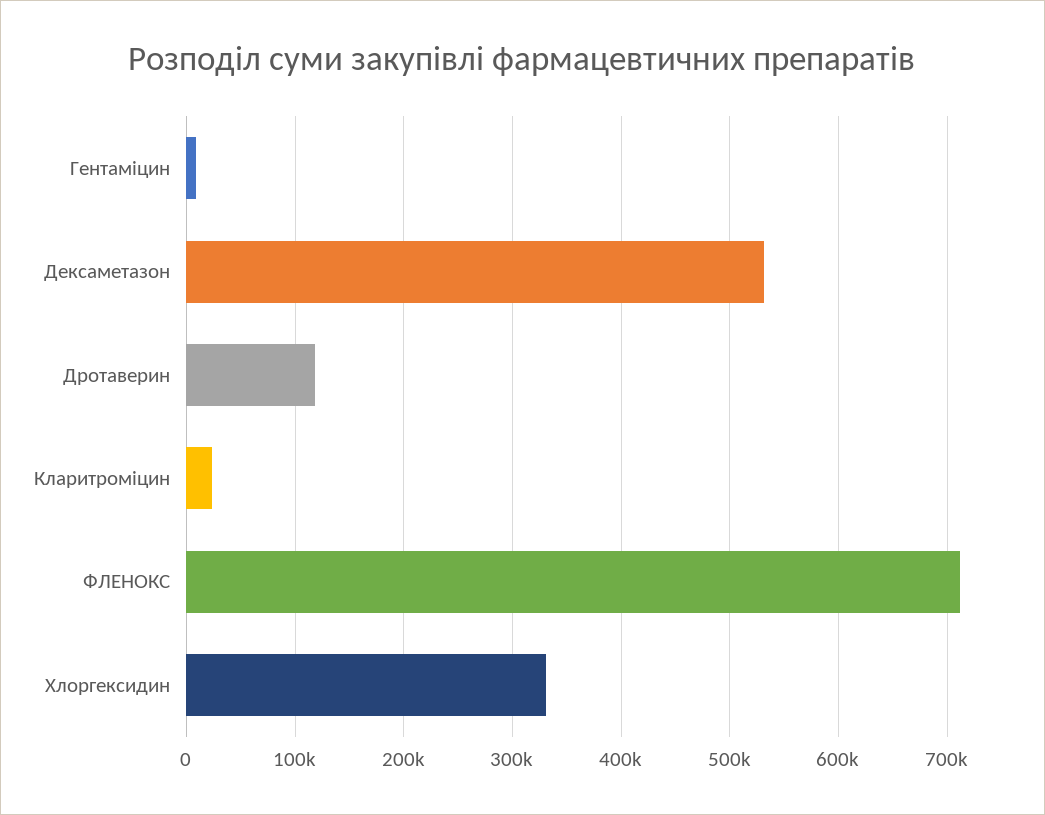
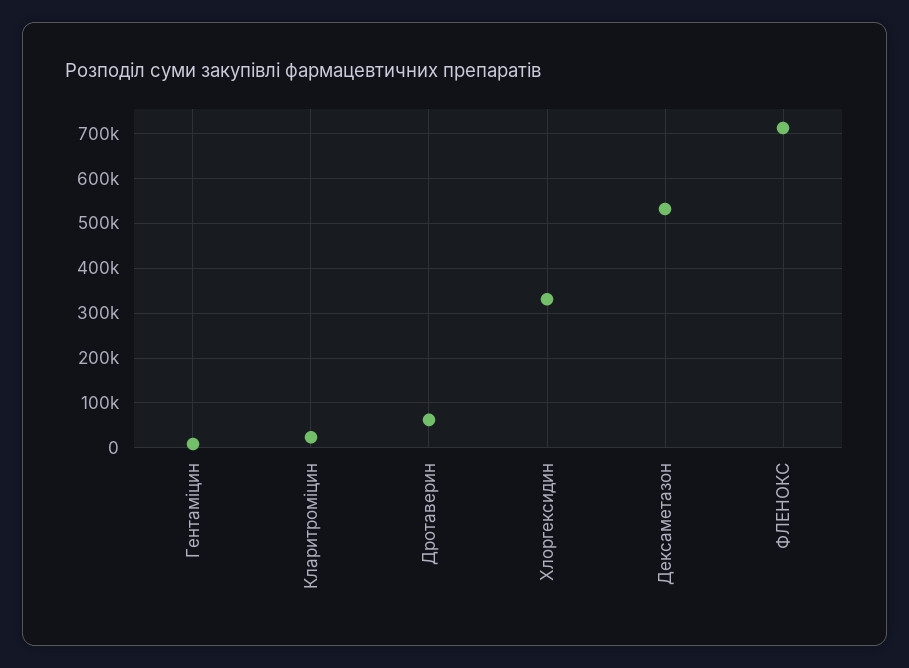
  {
    "Гентаміцин": 10000,
    "Дексаметазон": 530000,
-   "Дротаверин": 120000,
+   "Дротаверин": 60000,
    "Кларитроміцин": 20000,
    "ФЛЕНОКС": 710000,
    "Хлоргексидин": 330000
  }

